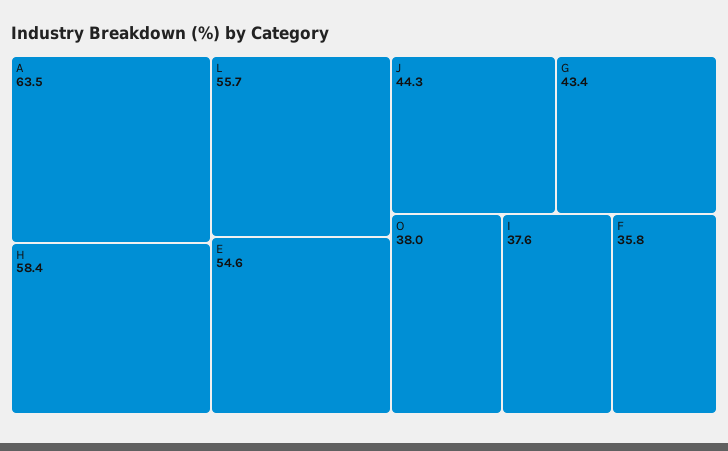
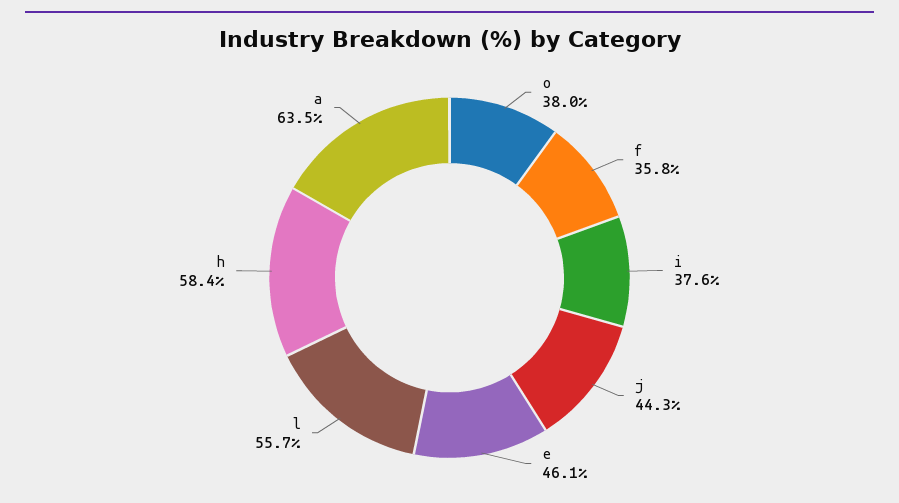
  {
    "A": 63.5,
    "H": 58.4,
    "L": 55.7,
-   "E": 54.6,
+   "E": 46.1,
    "J": 44.3,
-   "G": 43.4,
    "O": 38,
    "I": 37.6,
    "F": 35.8
  }

